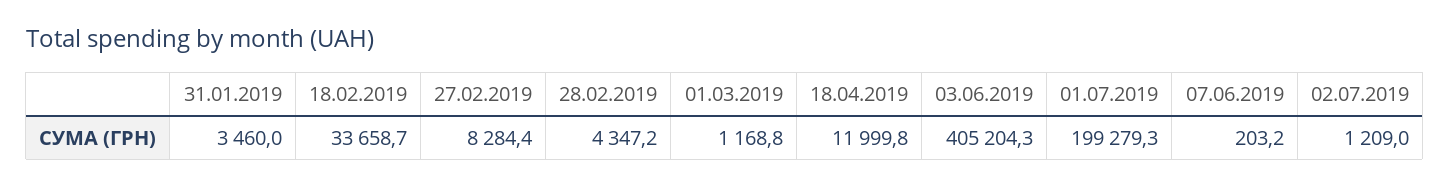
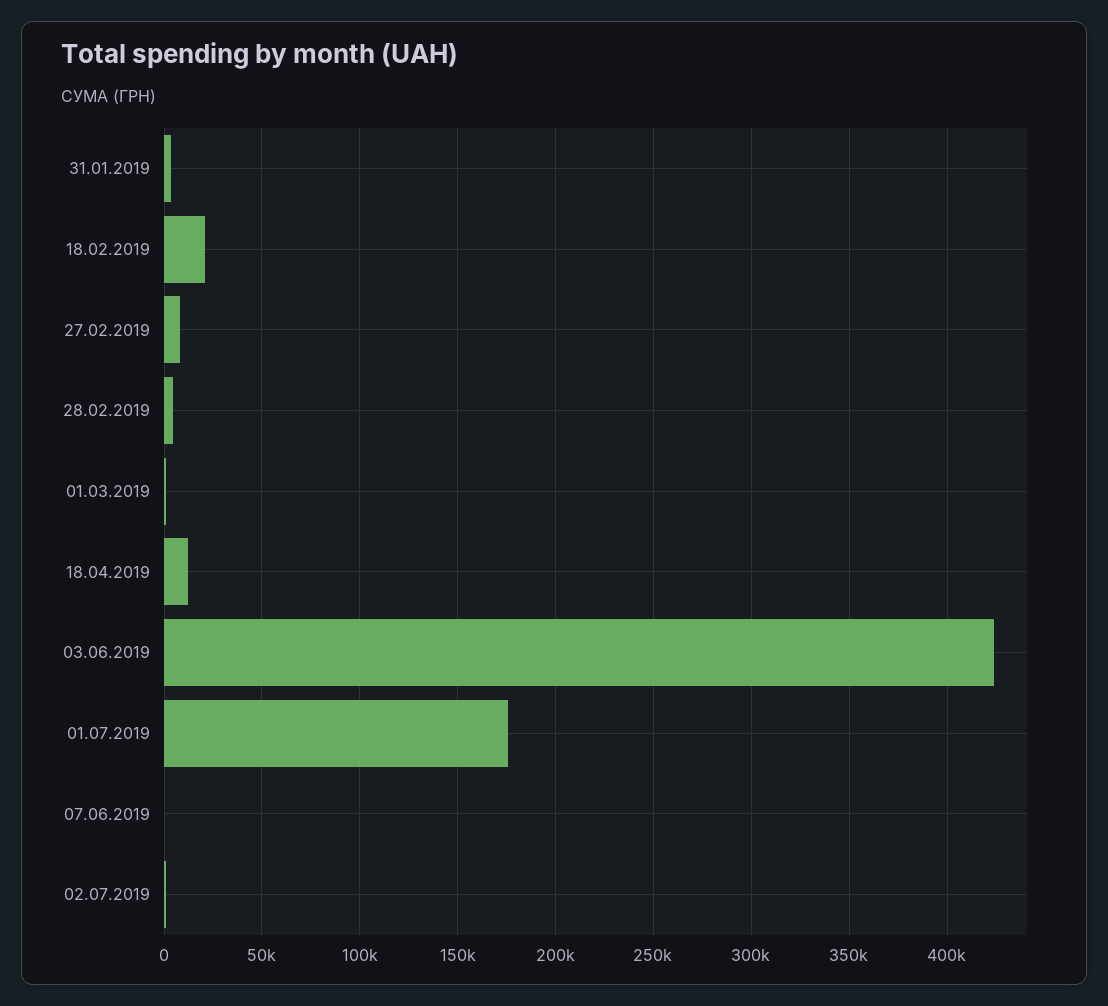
  {
    "31.01.2019": 3460,
-   "18.02.2019": 33658.7,
+   "18.02.2019": 20000,
    "27.02.2019": 8284.4,
    "28.02.2019": 4347.2,
    "01.03.2019": 1168.8,
    "18.04.2019": 11999.8,
-   "03.06.2019": 405204.3,
+   "03.06.2019": 425000,
-   "01.07.2019": 199279.3,
+   "01.07.2019": 175000,
    "07.06.2019": 203.2,
    "02.07.2019": 1209
  }

